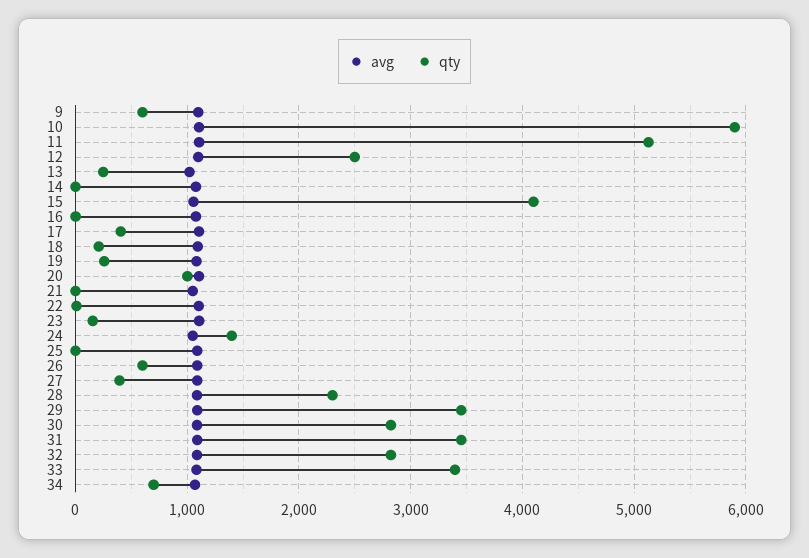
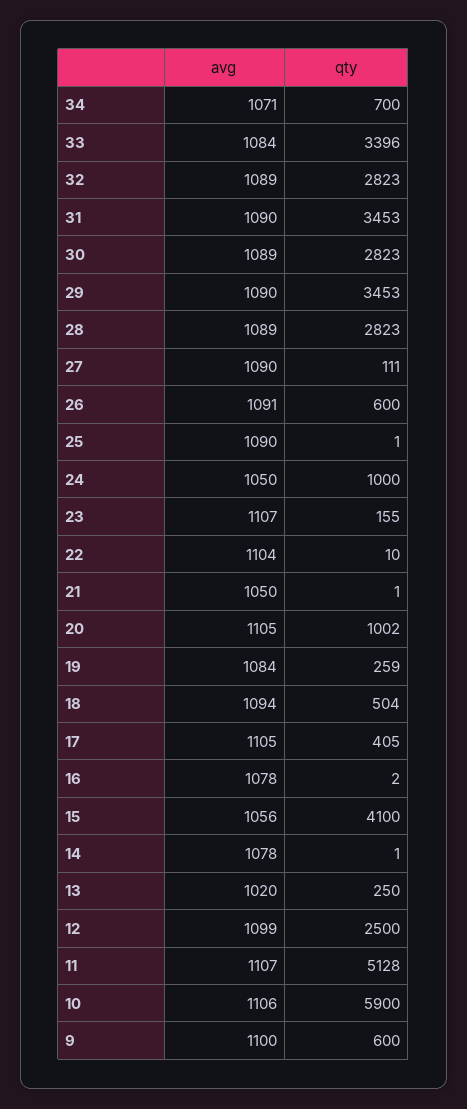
  {
    "avg": {
      "9": 1100,
      "10": 1106,
      "11": 1107,
      "12": 1099,
      "13": 1020,
      "14": 1078,
      "15": 1056,
      "16": 1078,
      "17": 1105,
      "18": 1094,
      "19": 1084,
      "20": 1105,
      "21": 1050,
      "22": 1104,
      "23": 1107,
      "24": 1050,
      "25": 1090,
      "26": 1091,
      "27": 1090,
      "28": 1089,
      "29": 1090,
      "30": 1089,
      "31": 1090,
      "32": 1089,
      "33": 1084,
      "34": 1071
    },
    "qty": {
      "9": 600,
      "10": 5900,
      "11": 5128,
      "12": 2500,
      "13": 250,
      "14": 1,
      "15": 4100,
      "16": 2,
      "17": 405,
-     "18": 200,
+     "18": 504,
      "19": 259,
      "20": 1002,
      "21": 1,
      "22": 10,
      "23": 155,
-     "24": 1400,
+     "24": 1000,
      "25": 1,
      "26": 600,
-     "27": 400,
+     "27": 111,
-     "28": 2300,
+     "28": 2823,
      "29": 3453,
      "30": 2823,
      "31": 3453,
      "32": 2823,
      "33": 3396,
      "34": 700
    }
  }

